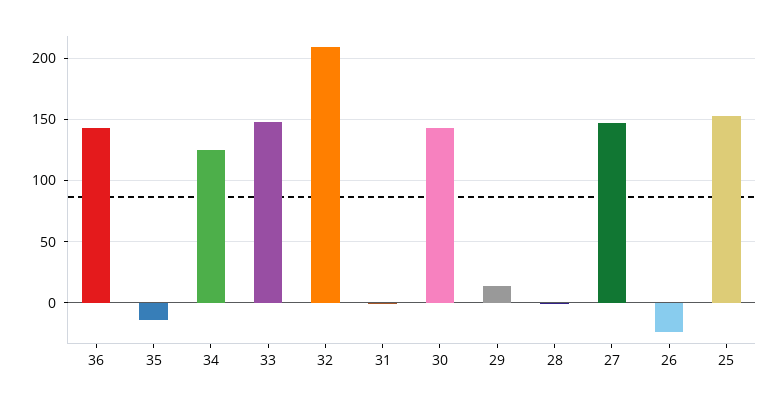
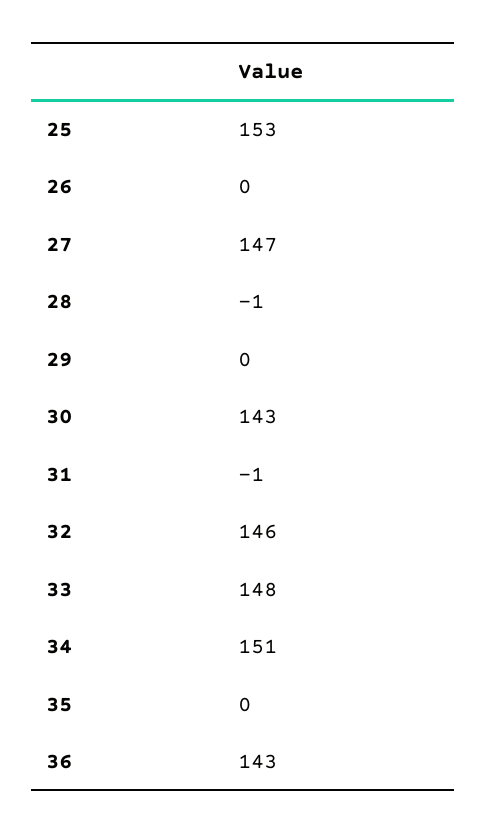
  {
    "36": 143,
-   "35": -15,
+   "35": 0,
-   "34": 125,
+   "34": 151,
    "33": 148,
-   "32": 210,
+   "32": 146,
    "31": -1,
    "30": 143,
-   "29": 15,
+   "29": 0,
    "28": -1,
    "27": 147,
-   "26": -25,
+   "26": 0,
    "25": 153
  }

